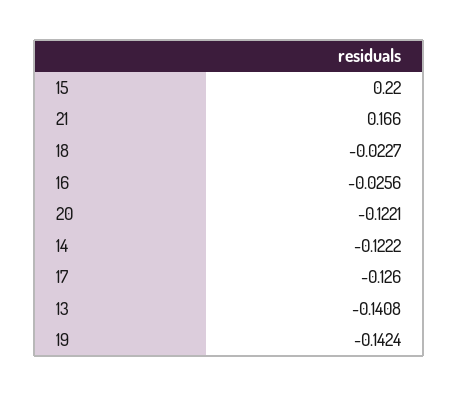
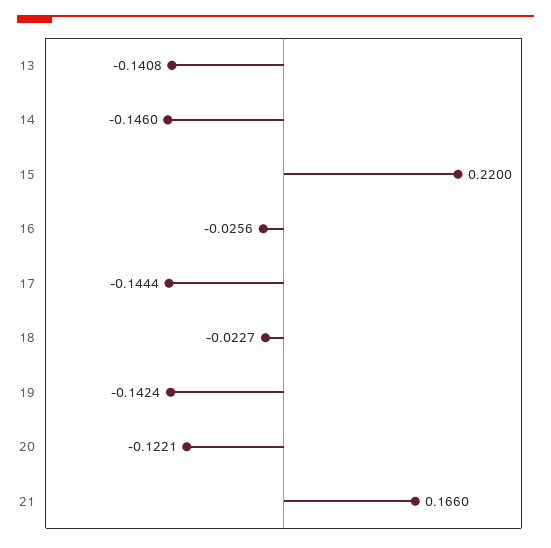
  {
    "15": 0.22,
    "21": 0.166,
    "18": -0.0227,
    "16": -0.0256,
    "20": -0.1221,
-   "14": -0.1222,
+   "14": -0.146,
-   "17": -0.126,
+   "17": -0.1444,
    "13": -0.1408,
    "19": -0.1424
  }

